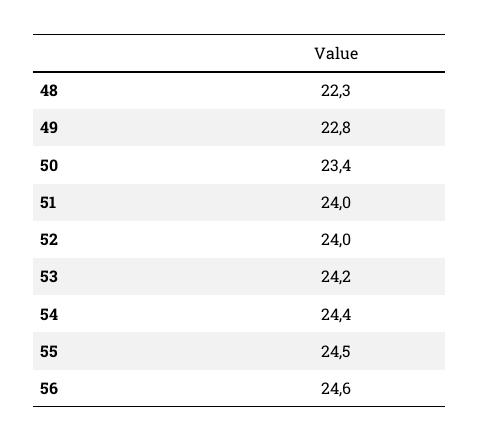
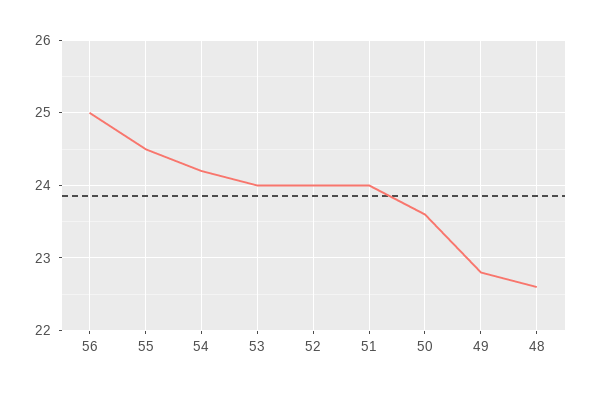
  {
-   "48": 22.3,
+   "48": 22.6,
    "49": 22.8,
-   "50": 23.4,
+   "50": 23.6,
    "51": 24,
    "52": 24,
-   "53": 24.2,
+   "53": 24,
-   "54": 24.4,
+   "54": 24.2,
    "55": 24.5,
-   "56": 24.6
+   "56": 25
  }

